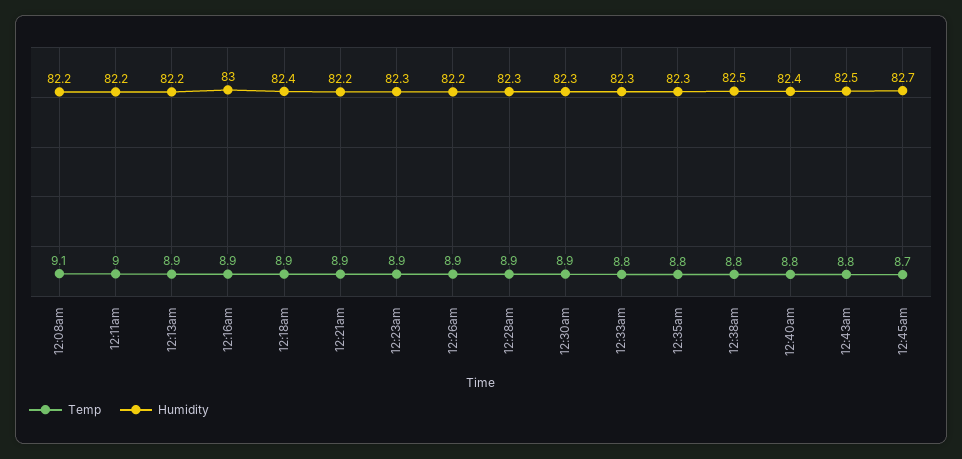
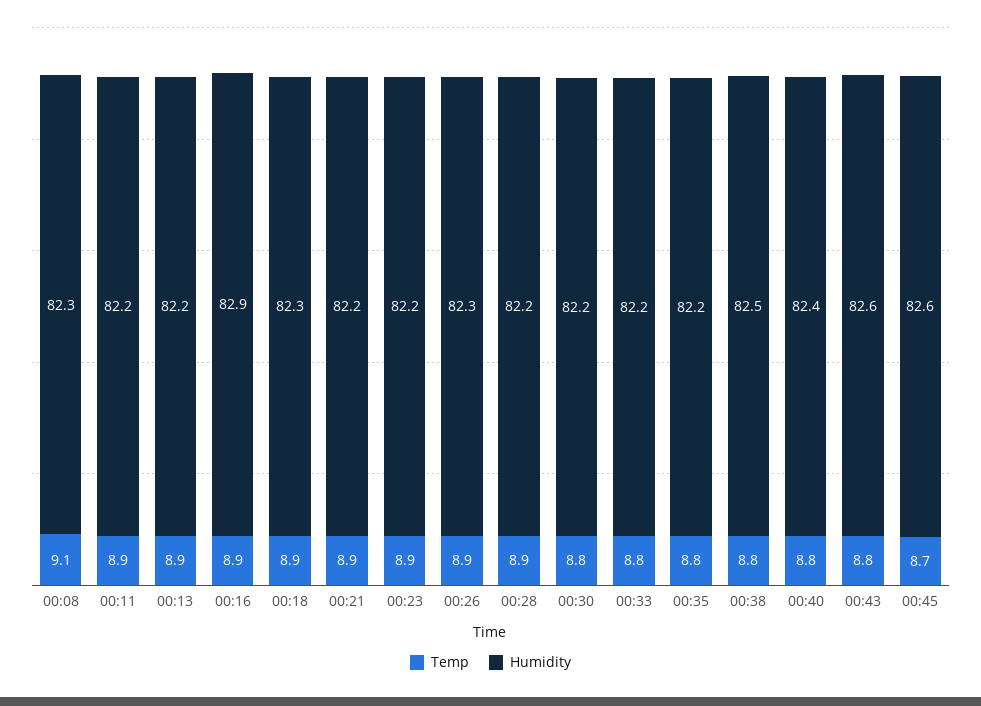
  {
    "Temp": {
      "12:08am": 9.1,
-     "12:11am": 9,
+     "12:11am": 8.9,
      "12:13am": 8.9,
      "12:16am": 8.9,
      "12:18am": 8.9,
      "12:21am": 8.9,
      "12:23am": 8.9,
      "12:26am": 8.9,
      "12:28am": 8.9,
-     "12:30am": 8.9,
+     "12:30am": 8.8,
      "12:33am": 8.8,
      "12:35am": 8.8,
      "12:38am": 8.8,
      "12:40am": 8.8,
      "12:43am": 8.8,
      "12:45am": 8.7
    },
    "Humidity": {
-     "12:08am": 82.2,
+     "12:08am": 82.3,
      "12:11am": 82.2,
      "12:13am": 82.2,
-     "12:16am": 83,
+     "12:16am": 82.9,
-     "12:18am": 82.4,
+     "12:18am": 82.3,
      "12:21am": 82.2,
-     "12:23am": 82.3,
+     "12:23am": 82.2,
-     "12:26am": 82.2,
+     "12:26am": 82.3,
-     "12:28am": 82.3,
+     "12:28am": 82.2,
-     "12:30am": 82.3,
+     "12:30am": 82.2,
-     "12:33am": 82.3,
+     "12:33am": 82.2,
-     "12:35am": 82.3,
+     "12:35am": 82.2,
      "12:38am": 82.5,
      "12:40am": 82.4,
-     "12:43am": 82.5,
+     "12:43am": 82.6,
-     "12:45am": 82.7
+     "12:45am": 82.6
    }
  }

